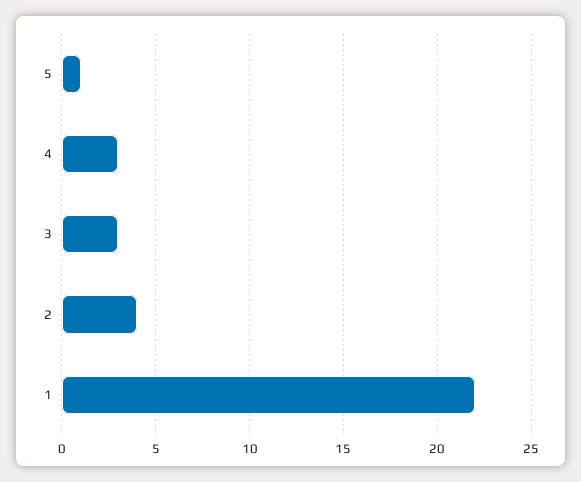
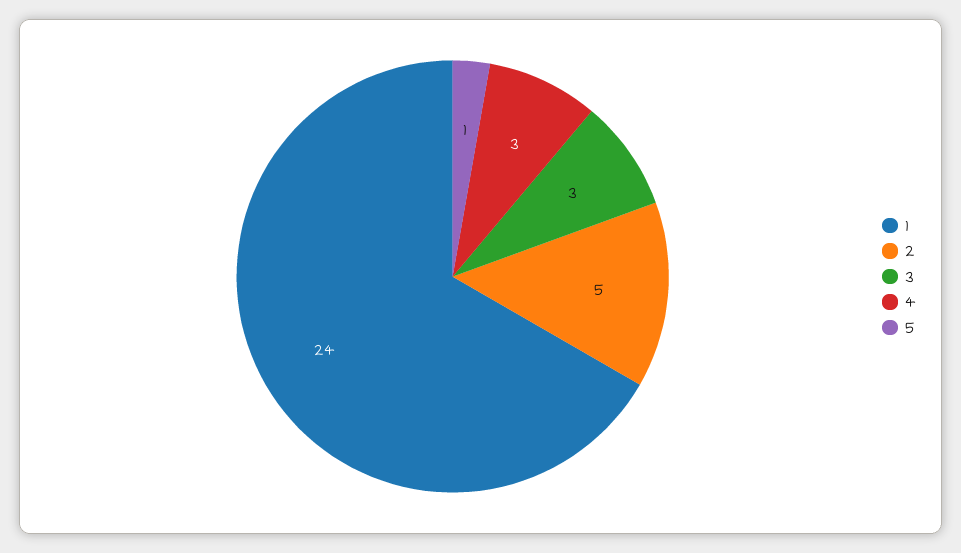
  {
    "5": 1,
    "4": 3,
    "3": 3,
-   "2": 4,
+   "2": 5,
-   "1": 22
+   "1": 24
  }

